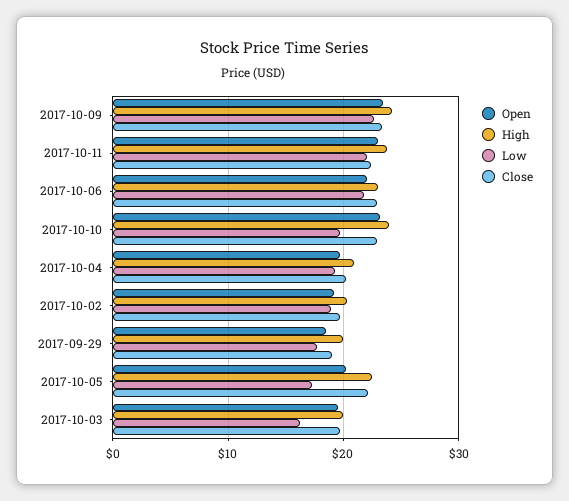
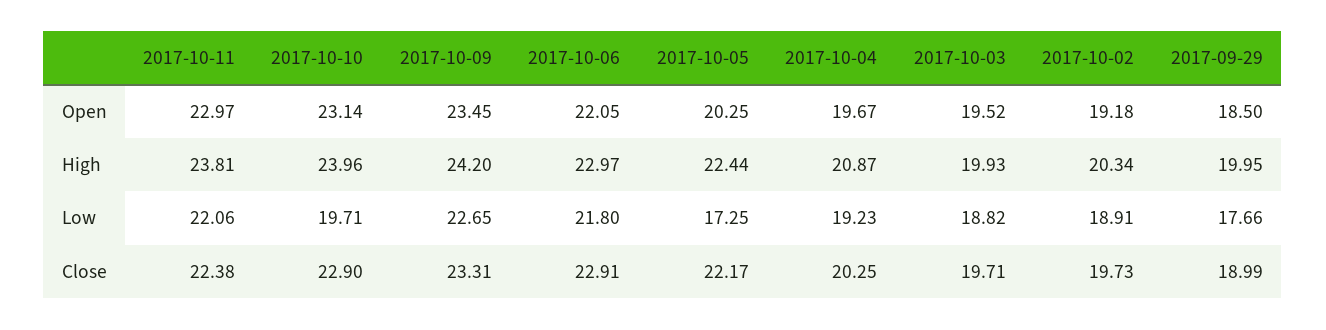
  {
    "Open": {
      "2017-10-09": 23.45,
      "2017-10-11": 22.97,
      "2017-10-06": 22.05,
      "2017-10-10": 23.14,
      "2017-10-04": 19.67,
      "2017-10-02": 19.18,
      "2017-09-29": 18.5,
      "2017-10-05": 20.25,
      "2017-10-03": 19.52
    },
    "High": {
      "2017-10-09": 24.2,
      "2017-10-11": 23.81,
      "2017-10-06": 22.97,
      "2017-10-10": 23.96,
      "2017-10-04": 20.87,
      "2017-10-02": 20.34,
      "2017-09-29": 19.95,
      "2017-10-05": 22.44,
      "2017-10-03": 19.93
    },
    "Low": {
      "2017-10-09": 22.65,
      "2017-10-11": 22.06,
      "2017-10-06": 21.8,
      "2017-10-10": 19.71,
      "2017-10-04": 19.23,
      "2017-10-02": 18.91,
      "2017-09-29": 17.66,
      "2017-10-05": 17.25,
-     "2017-10-03": 16
+     "2017-10-03": 18.82
    },
    "Close": {
      "2017-10-09": 23.31,
      "2017-10-11": 22.38,
      "2017-10-06": 22.91,
      "2017-10-10": 22.9,
      "2017-10-04": 20.25,
      "2017-10-02": 19.73,
      "2017-09-29": 18.99,
      "2017-10-05": 22.17,
      "2017-10-03": 19.71
    }
  }

